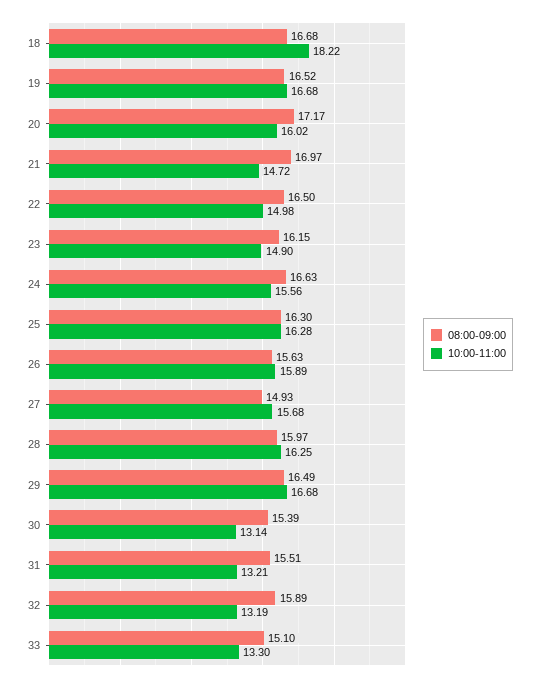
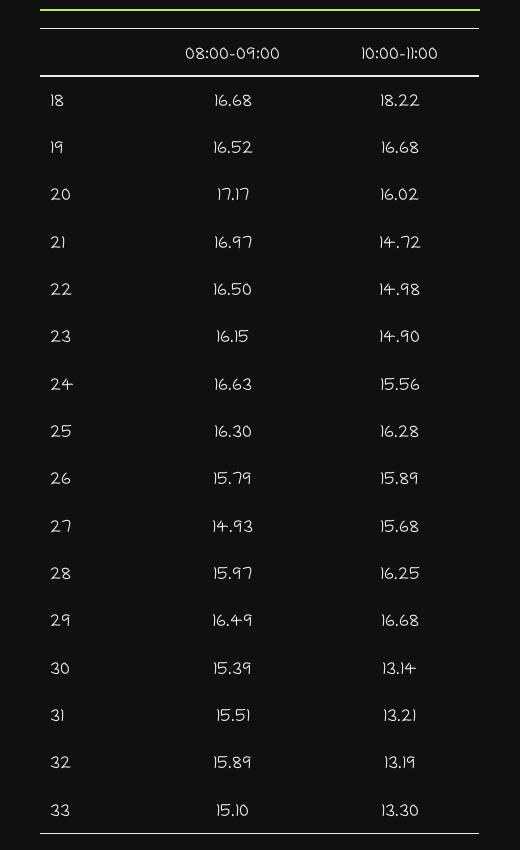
  {
    "08:00-09:00": {
      "18": 16.68,
      "19": 16.52,
      "20": 17.17,
      "21": 16.97,
      "22": 16.5,
      "23": 16.15,
      "24": 16.63,
      "25": 16.3,
-     "26": 15.63,
+     "26": 15.79,
      "27": 14.93,
      "28": 15.97,
      "29": 16.49,
      "30": 15.39,
      "31": 15.51,
      "32": 15.89,
      "33": 15.1
    },
    "10:00-11:00": {
      "18": 18.22,
      "19": 16.68,
      "20": 16.02,
      "21": 14.72,
      "22": 14.98,
      "23": 14.9,
      "24": 15.56,
      "25": 16.28,
      "26": 15.89,
      "27": 15.68,
      "28": 16.25,
      "29": 16.68,
      "30": 13.14,
      "31": 13.21,
      "32": 13.19,
      "33": 13.3
    }
  }

